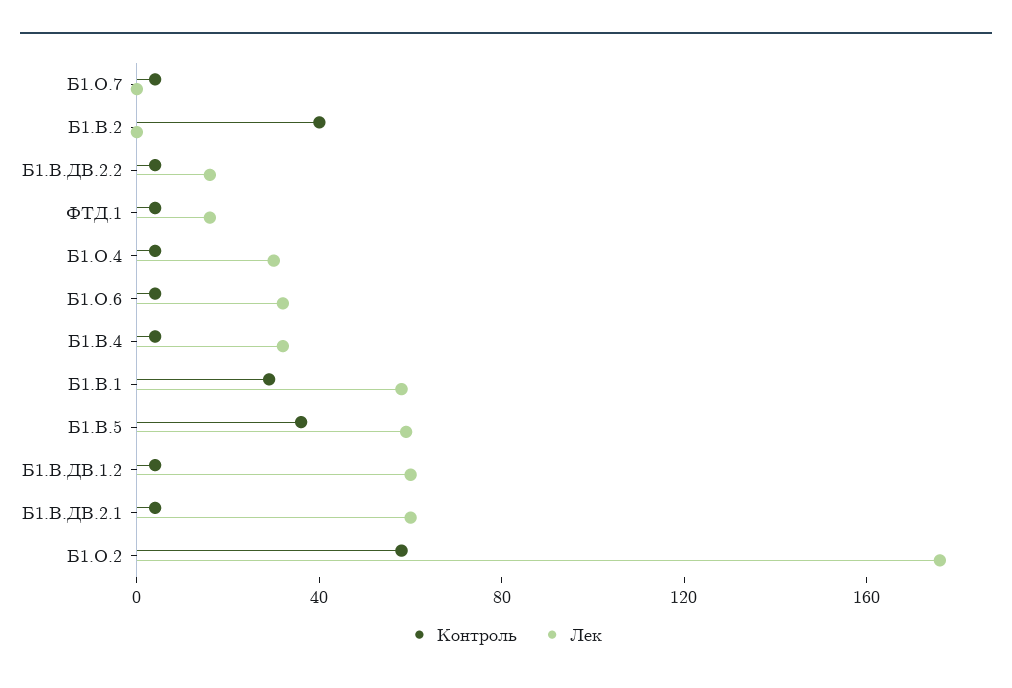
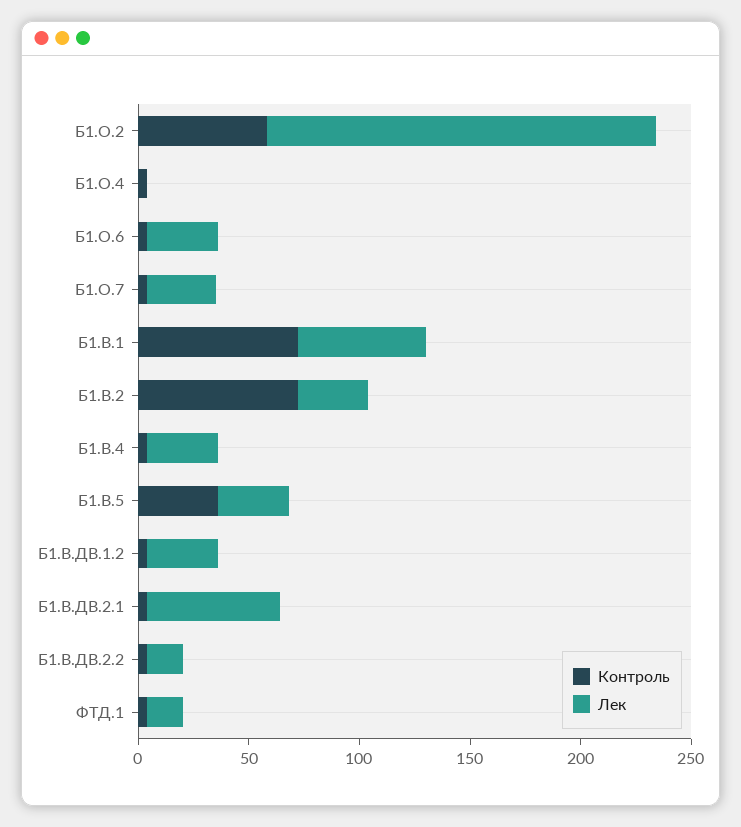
  {
    "Контроль": {
      "Б1.О.7": 0,
-     "Б1.В.2": 40,
+     "Б1.В.2": 70,
      "Б1.В.ДВ.2.2": 0,
      "ФТД.1": 0,
      "Б1.О.4": 0,
      "Б1.О.6": 0,
      "Б1.В.4": 0,
-     "Б1.В.1": 30,
+     "Б1.В.1": 70,
      "Б1.В.5": 40,
      "Б1.В.ДВ.1.2": 0,
      "Б1.В.ДВ.2.1": 0,
      "Б1.О.2": 60
    },
    "Лек": {
-     "Б1.О.7": 0,
+     "Б1.О.7": 30,
-     "Б1.В.2": 0,
+     "Б1.В.2": 30,
      "Б1.В.ДВ.2.2": 20,
      "ФТД.1": 20,
-     "Б1.О.4": 30,
+     "Б1.О.4": 0,
      "Б1.О.6": 30,
      "Б1.В.4": 30,
      "Б1.В.1": 60,
-     "Б1.В.5": 60,
+     "Б1.В.5": 30,
-     "Б1.В.ДВ.1.2": 60,
+     "Б1.В.ДВ.1.2": 30,
      "Б1.В.ДВ.2.1": 60,
      "Б1.О.2": 180
    }
  }

